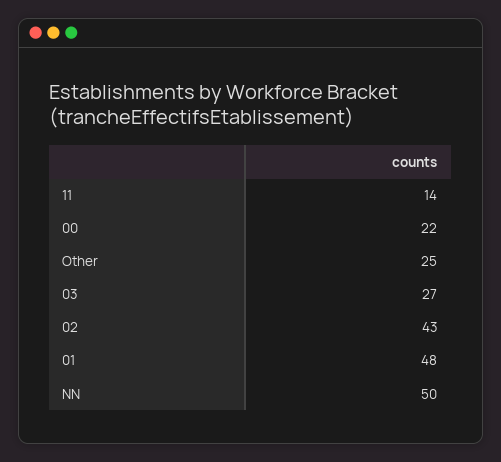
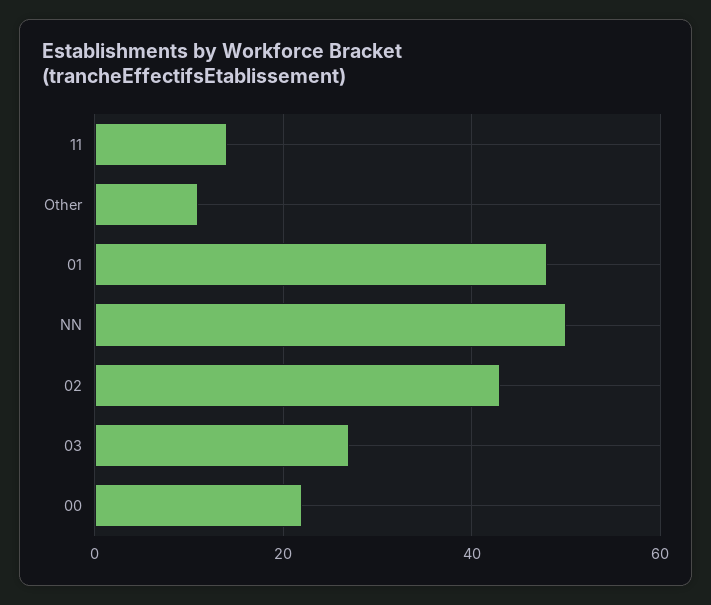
  {
    "11": 14,
    "00": 22,
-   "Other": 25,
+   "Other": 10,
    "03": 27,
    "02": 43,
    "01": 48,
    "NN": 50
  }

